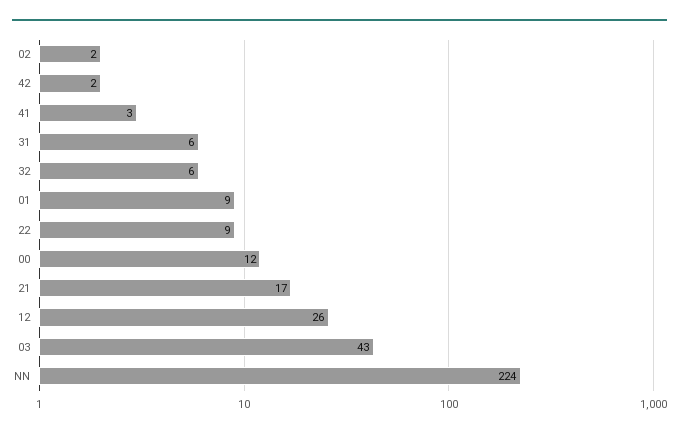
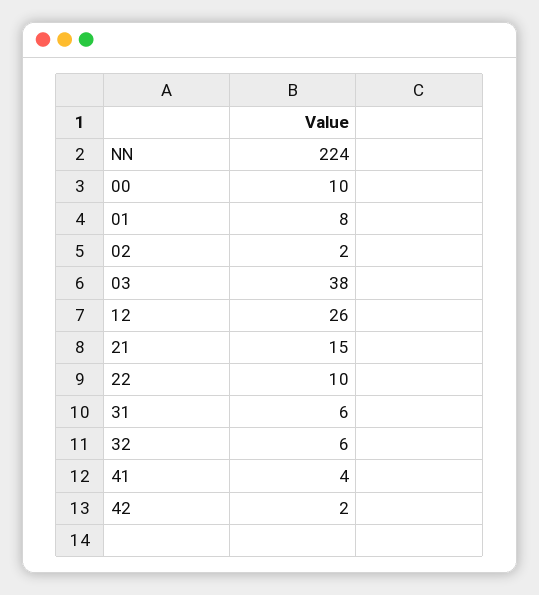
  {
    "02": 2,
    "42": 2,
-   "41": 3,
+   "41": 4,
    "31": 6,
    "32": 6,
-   "01": 9,
+   "01": 8,
-   "22": 9,
+   "22": 10,
-   "00": 12,
+   "00": 10,
-   "21": 17,
+   "21": 15,
    "12": 26,
-   "03": 43,
+   "03": 38,
    "NN": 224
  }

